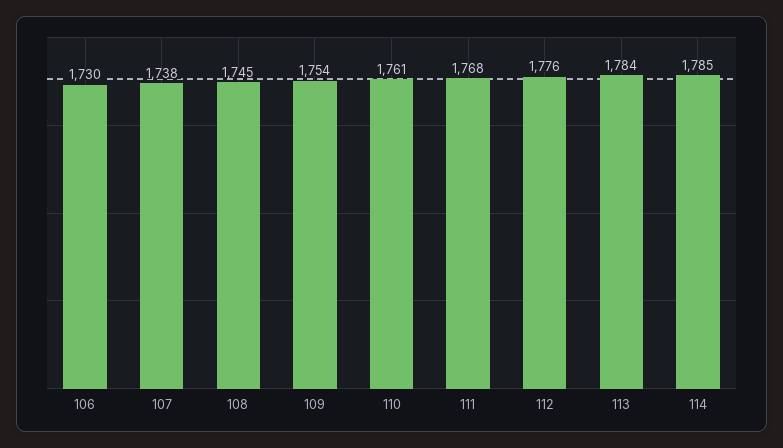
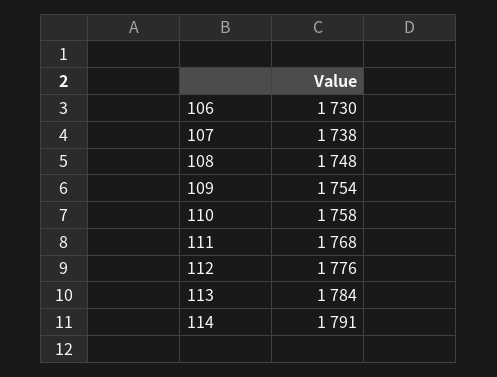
  {
    "106": 1730,
    "107": 1738,
-   "108": 1745,
+   "108": 1748,
    "109": 1754,
-   "110": 1761,
+   "110": 1758,
    "111": 1768,
    "112": 1776,
    "113": 1784,
-   "114": 1785
+   "114": 1791
  }

